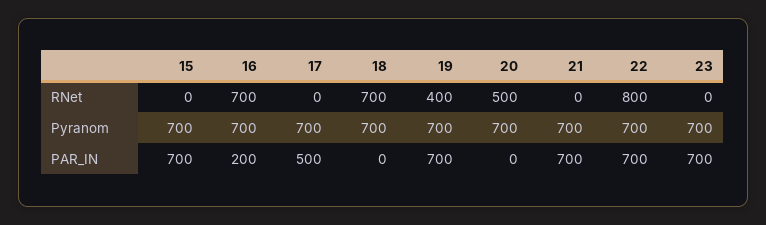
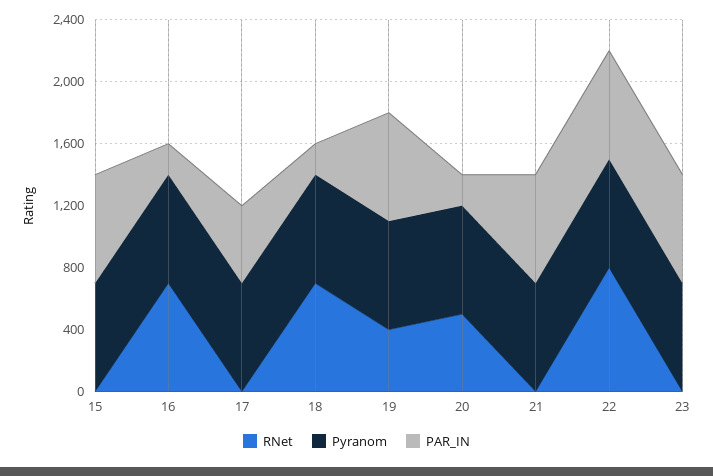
  {
    "RNet": {
      "15": 0,
      "16": 700,
      "17": 0,
      "18": 700,
      "19": 400,
      "20": 500,
      "21": 0,
      "22": 800,
      "23": 0
    },
    "Pyranom": {
      "15": 700,
      "16": 700,
      "17": 700,
      "18": 700,
      "19": 700,
      "20": 700,
      "21": 700,
      "22": 700,
      "23": 700
    },
    "PAR_IN": {
      "15": 700,
      "16": 200,
      "17": 500,
-     "18": 0,
+     "18": 200,
      "19": 700,
-     "20": 0,
+     "20": 200,
      "21": 700,
      "22": 700,
      "23": 700
    }
  }

